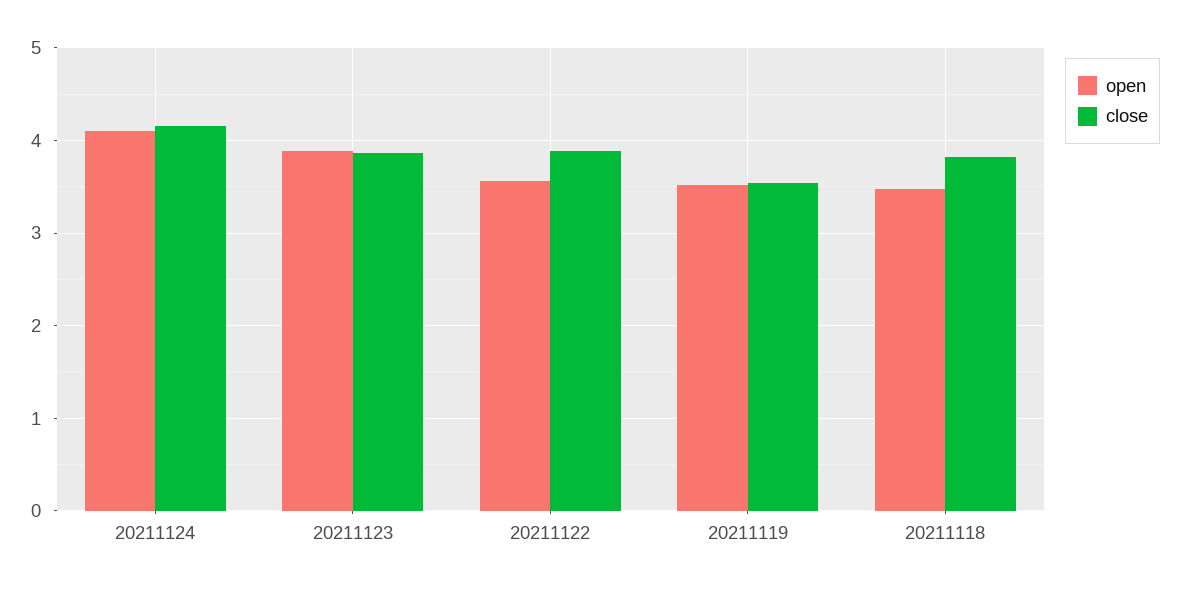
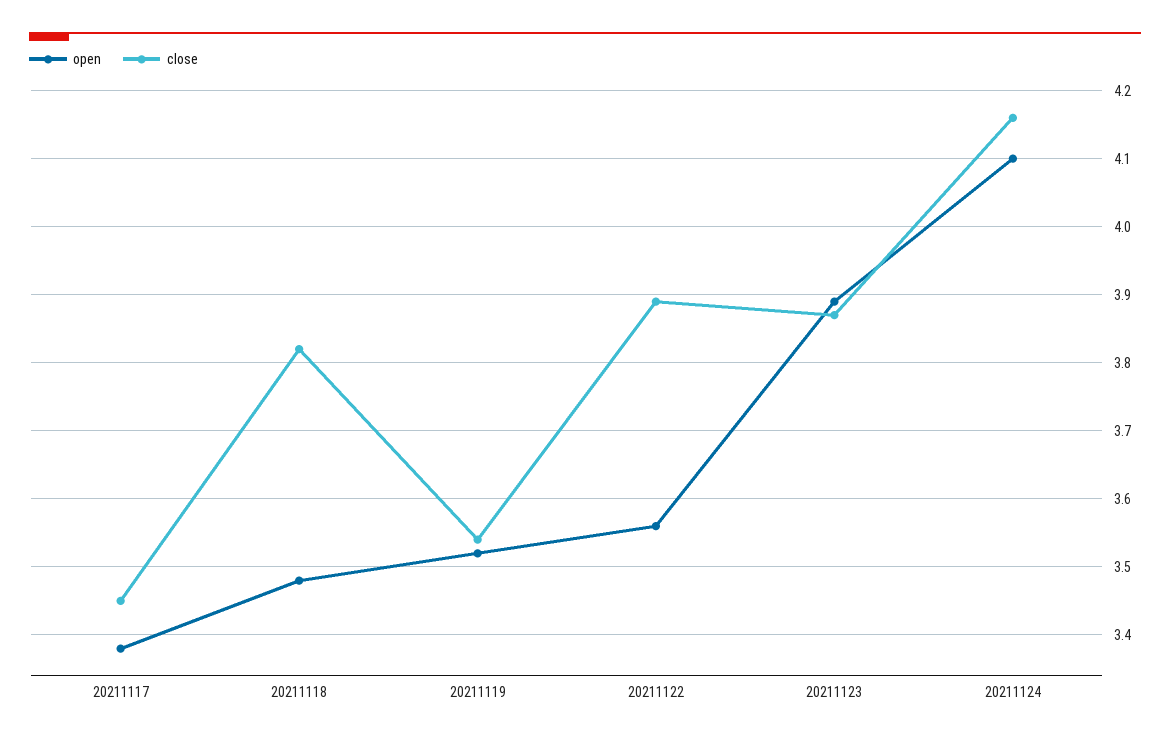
  {
    "open": {
      "20211124": 4.1,
      "20211123": 3.89,
      "20211122": 3.56,
      "20211119": 3.52,
-     "20211118": 3.48
+     "20211118": 3.48,
+     "20211117": 3.38
    },
    "close": {
      "20211124": 4.16,
      "20211123": 3.87,
      "20211122": 3.89,
      "20211119": 3.54,
-     "20211118": 3.82
+     "20211118": 3.82,
+     "20211117": 3.45
    }
  }

